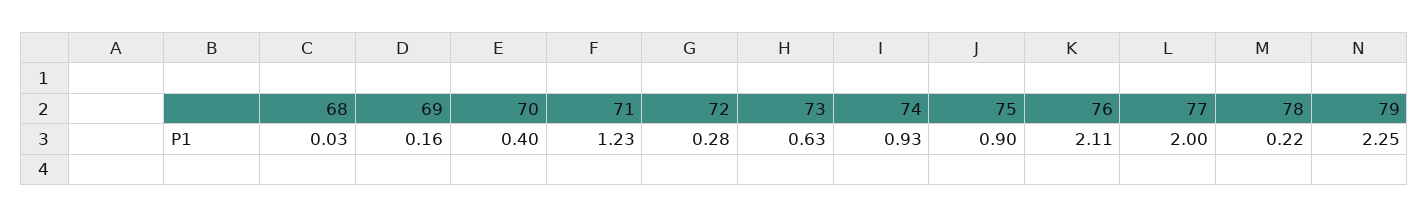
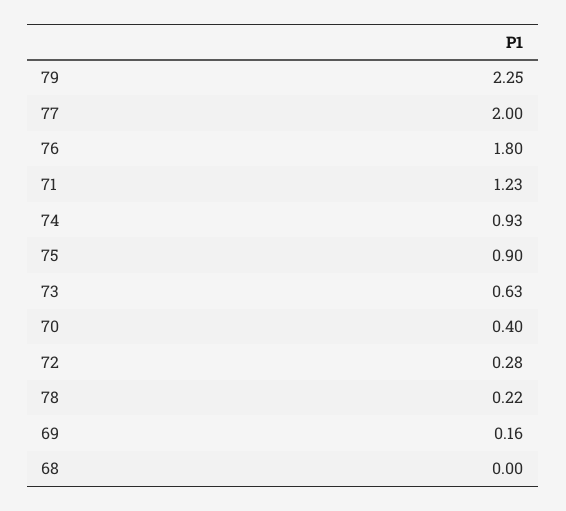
  {
-   "68": 0.03,
+   "68": 0,
    "69": 0.16,
    "70": 0.4,
    "71": 1.23,
    "72": 0.28,
    "73": 0.63,
    "74": 0.93,
    "75": 0.9,
-   "76": 2.11,
+   "76": 1.8,
    "77": 2,
    "78": 0.22,
    "79": 2.25
  }

